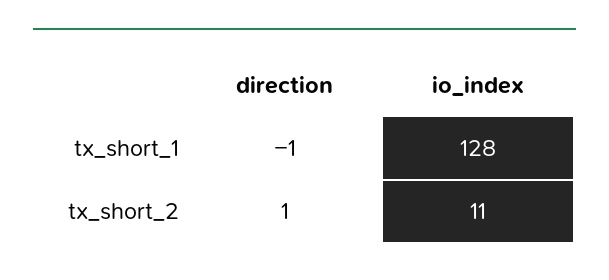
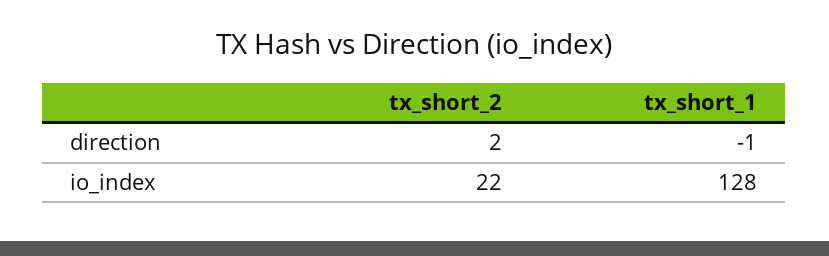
  {
    "direction": {
      "tx_short_1": -1,
-     "tx_short_2": 1
+     "tx_short_2": 2
    },
    "io_index": {
      "tx_short_1": 128,
-     "tx_short_2": 11
+     "tx_short_2": 22
    }
  }

